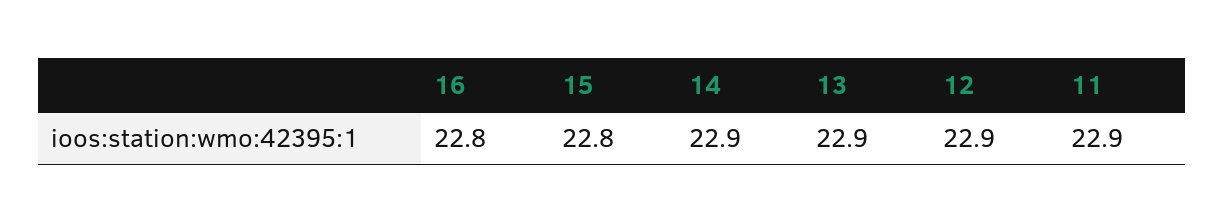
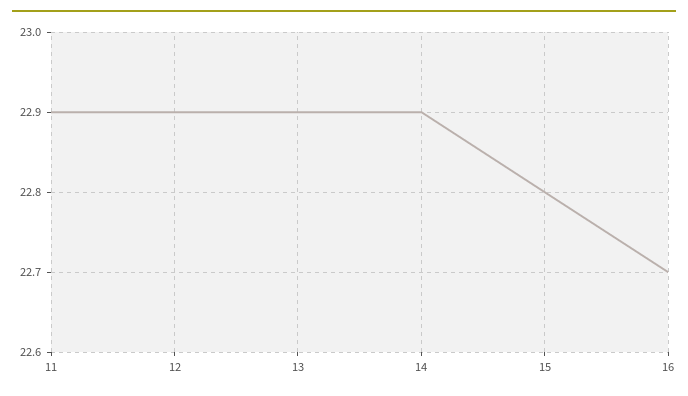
  {
-   "16": 22.8,
+   "16": 22.7,
    "15": 22.8,
    "14": 22.9,
    "13": 22.9,
    "12": 22.9,
    "11": 22.9
  }

